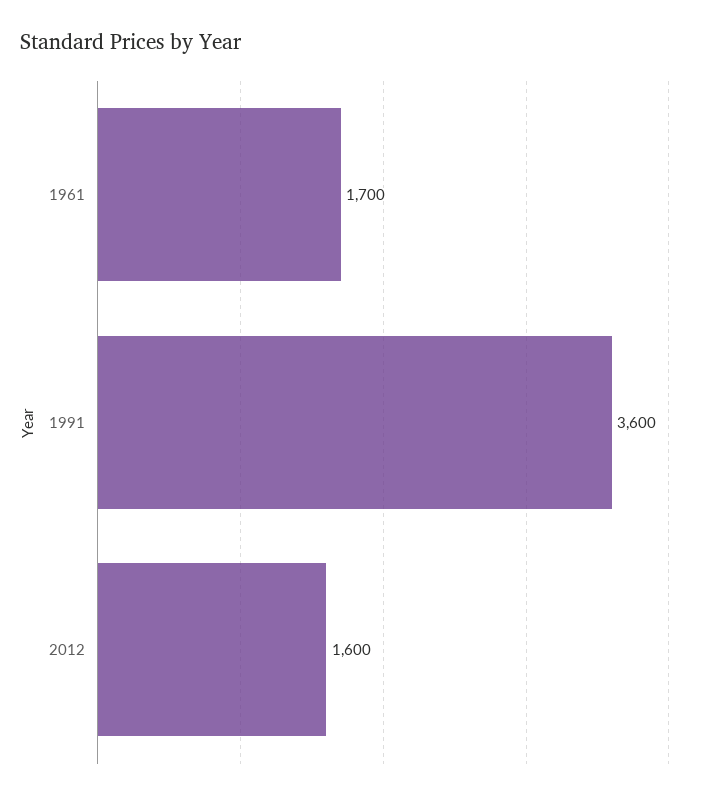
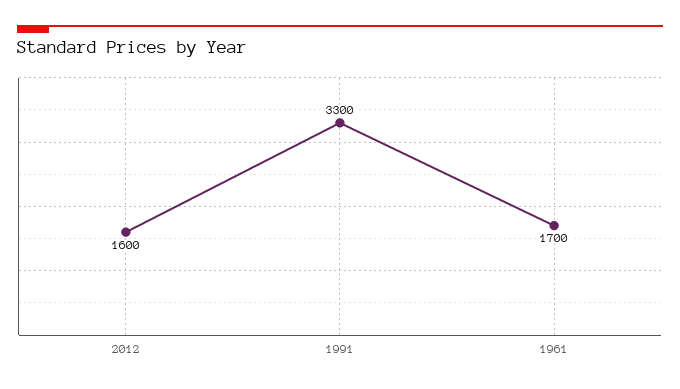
  {
    "1961": 1700,
-   "1991": 3600,
+   "1991": 3300,
    "2012": 1600
  }

